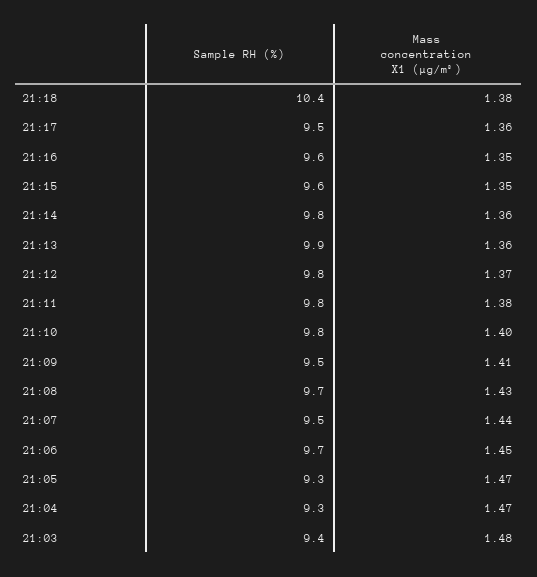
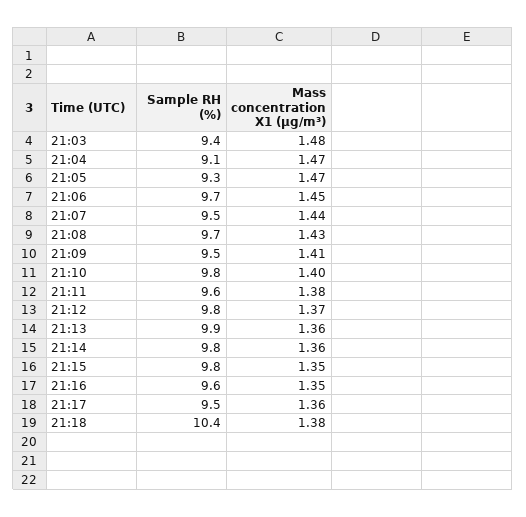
  {
    "Sample RH (%)": {
      "21:18": 10.4,
      "21:17": 9.5,
      "21:16": 9.6,
-     "21:15": 9.6,
+     "21:15": 9.8,
      "21:14": 9.8,
      "21:13": 9.9,
      "21:12": 9.8,
-     "21:11": 9.8,
+     "21:11": 9.6,
      "21:10": 9.8,
      "21:09": 9.5,
      "21:08": 9.7,
      "21:07": 9.5,
      "21:06": 9.7,
      "21:05": 9.3,
-     "21:04": 9.3,
+     "21:04": 9.1,
      "21:03": 9.4
    },
    "Mass concentration X1 (μg/m³)": {
      "21:18": 1.38,
      "21:17": 1.36,
      "21:16": 1.35,
      "21:15": 1.35,
      "21:14": 1.36,
      "21:13": 1.36,
      "21:12": 1.37,
      "21:11": 1.38,
      "21:10": 1.4,
      "21:09": 1.41,
      "21:08": 1.43,
      "21:07": 1.44,
      "21:06": 1.45,
      "21:05": 1.47,
      "21:04": 1.47,
      "21:03": 1.48
    }
  }

